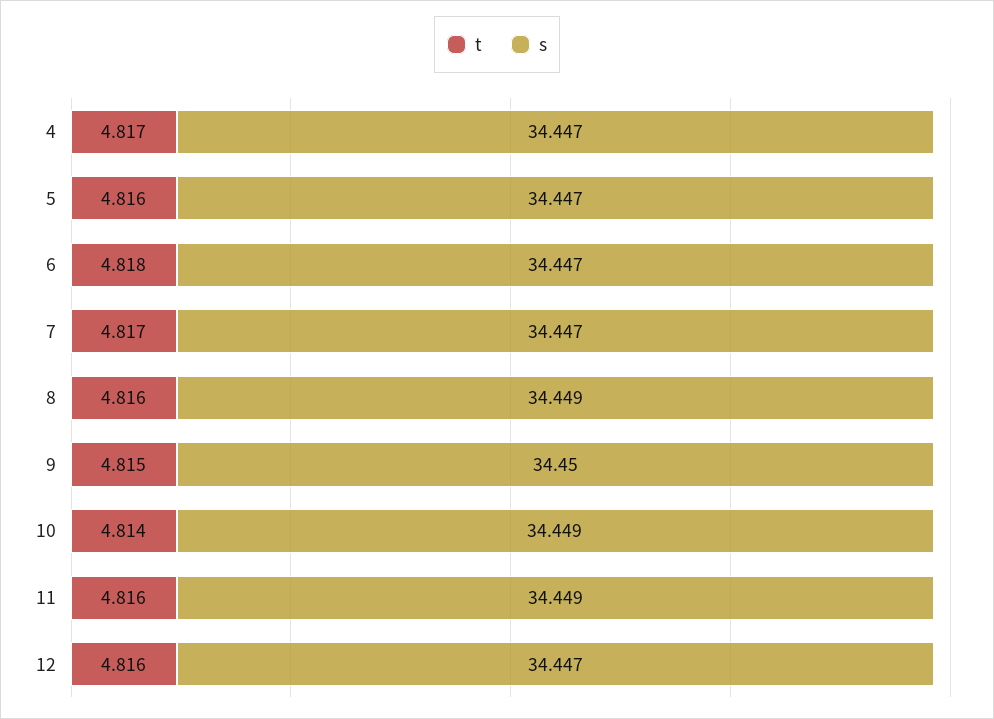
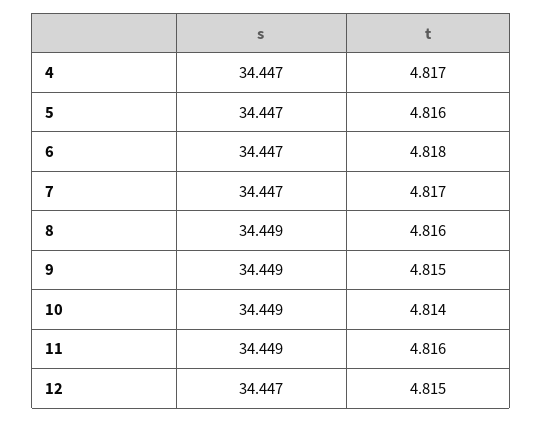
  {
    "t": {
      "4": 4.817,
      "5": 4.816,
      "6": 4.818,
      "7": 4.817,
      "8": 4.816,
      "9": 4.815,
      "10": 4.814,
      "11": 4.816,
-     "12": 4.816
+     "12": 4.815
    },
    "s": {
      "4": 34.447,
      "5": 34.447,
      "6": 34.447,
      "7": 34.447,
      "8": 34.449,
-     "9": 34.45,
+     "9": 34.449,
      "10": 34.449,
      "11": 34.449,
      "12": 34.447
    }
  }

